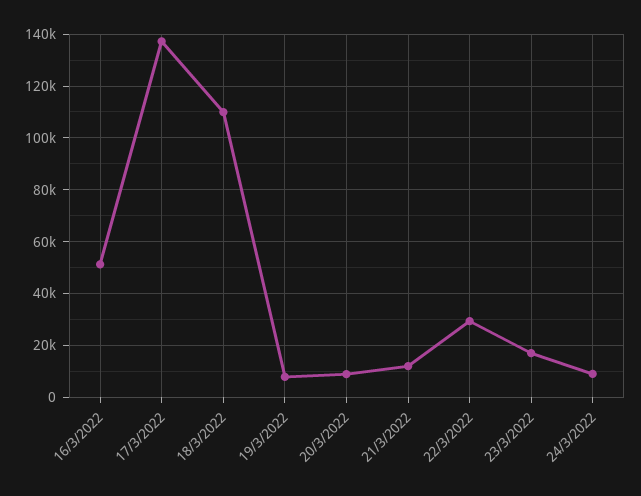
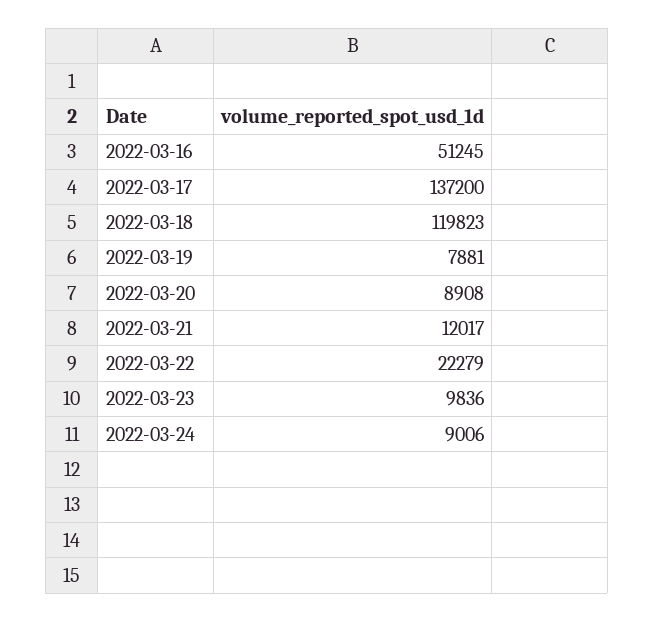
  {
    "16/3/2022": 51245,
    "17/3/2022": 137200,
-   "18/3/2022": 110000,
+   "18/3/2022": 119823,
    "19/3/2022": 7881,
    "20/3/2022": 8908,
    "21/3/2022": 12017,
-   "22/3/2022": 30000,
+   "22/3/2022": 22279,
-   "23/3/2022": 17500,
+   "23/3/2022": 9836,
    "24/3/2022": 9006
  }

